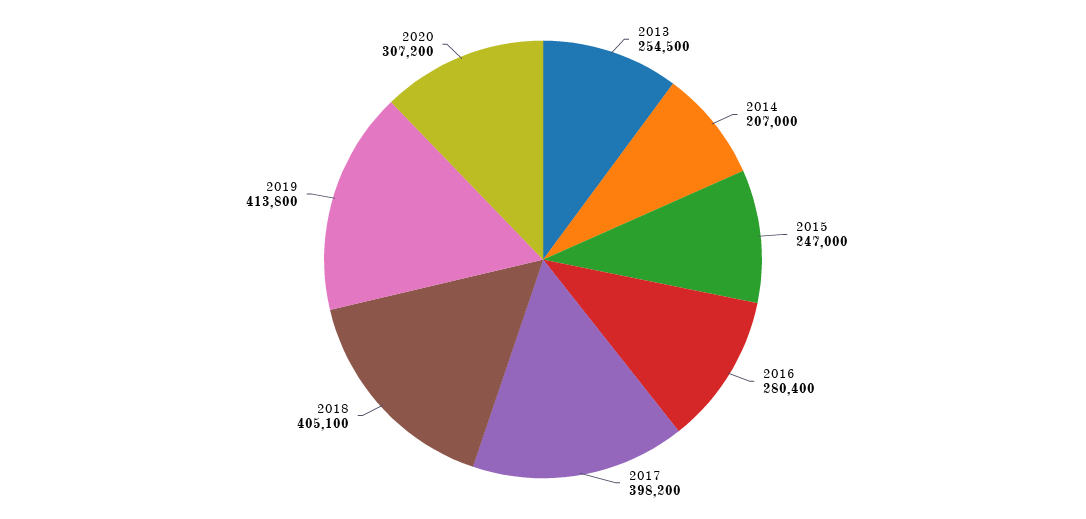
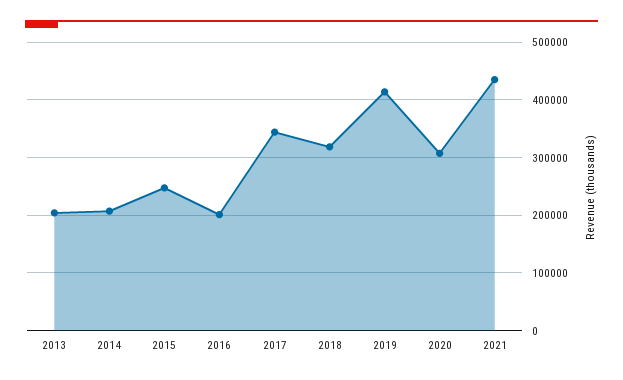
  {
-   "2013": 254500,
+   "2013": 200000,
    "2014": 207000,
    "2015": 247000,
-   "2016": 280400,
+   "2016": 200000,
-   "2017": 398200,
+   "2017": 340000,
-   "2018": 405100,
+   "2018": 320000,
    "2019": 413800,
-   "2020": 307200
+   "2020": 307200,
+   "2021": 440000
  }

